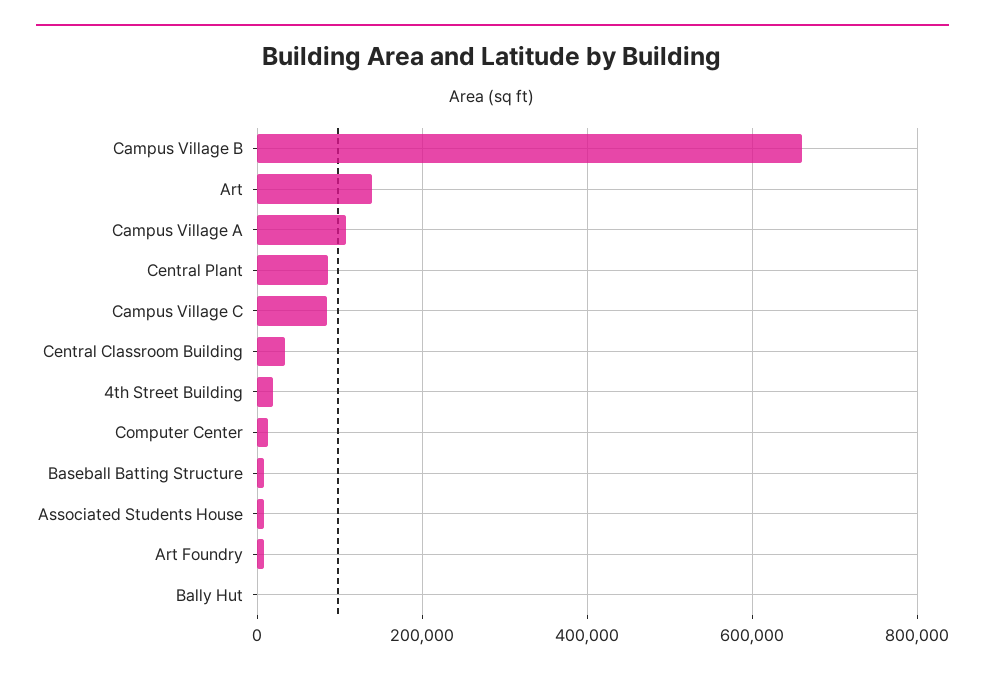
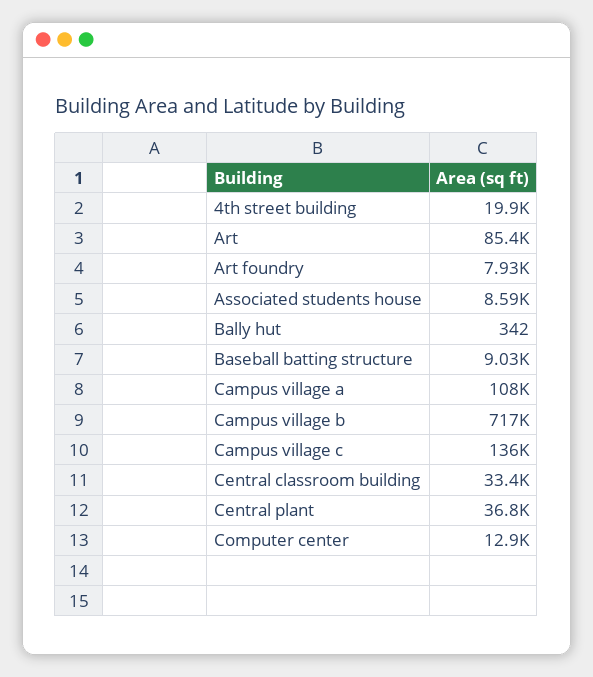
  {
-   "Campus Village B": 660000,
+   "Campus Village B": 717000,
-   "Art": 140000,
+   "Art": 85400,
    "Campus Village A": 108000,
-   "Central Plant": 80000,
+   "Central Plant": 36800,
-   "Campus Village C": 80000,
+   "Campus Village C": 136000,
    "Central Classroom Building": 33400,
    "4th Street Building": 19900,
    "Computer Center": 12900,
    "Baseball Batting Structure": 9030,
    "Associated Students House": 8590,
    "Art Foundry": 7930,
    "Bally Hut": 342
  }

